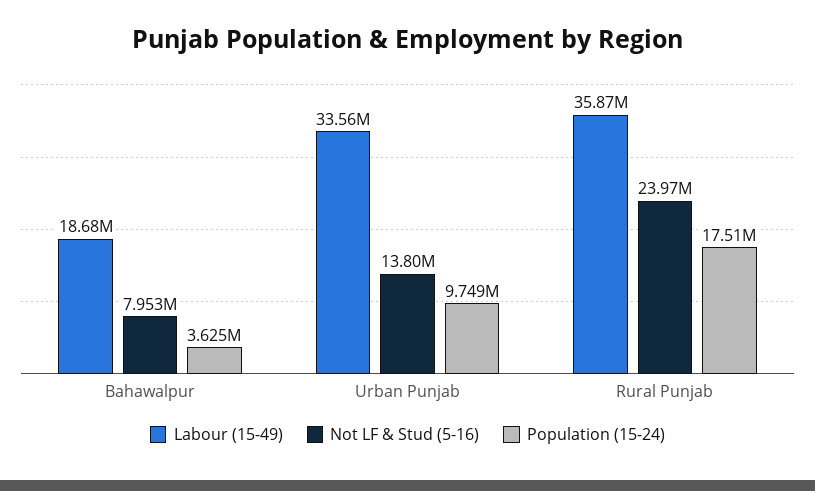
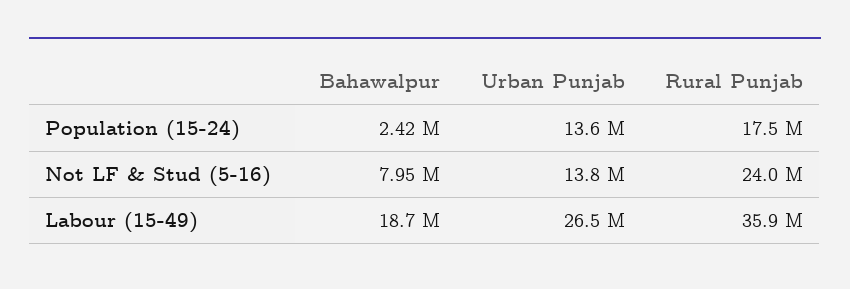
  {
    "Labour (15-49)": {
      "Bahawalpur": 18680000,
-     "Urban Punjab": 33560000,
+     "Urban Punjab": 26500000,
      "Rural Punjab": 35870000
    },
    "Not LF & Stud (5-16)": {
      "Bahawalpur": 7953000,
      "Urban Punjab": 13800000,
      "Rural Punjab": 23970000
    },
    "Population (15-24)": {
-     "Bahawalpur": 3625000,
+     "Bahawalpur": 2420000,
-     "Urban Punjab": 9749000,
+     "Urban Punjab": 13600000,
      "Rural Punjab": 17510000
    }
  }

